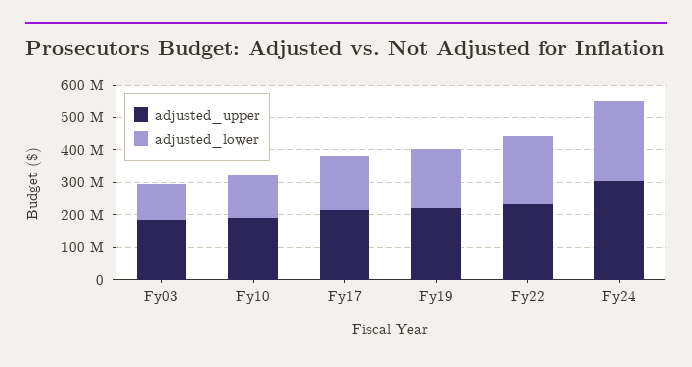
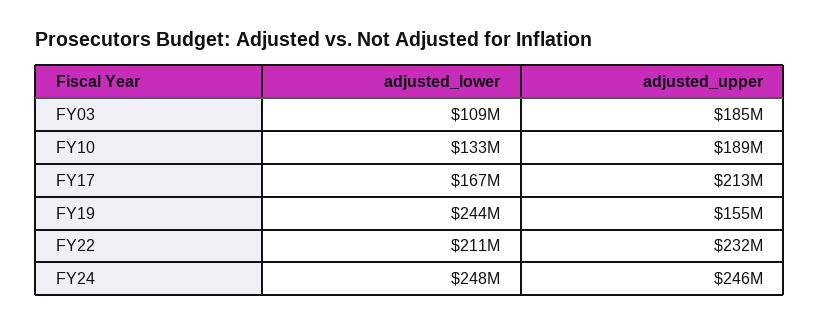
  {
    "adjusted_upper": {
      "Fy03": 185000000,
      "Fy10": 189000000,
      "Fy17": 213000000,
-     "Fy19": 225000000,
+     "Fy19": 155000000,
      "Fy22": 232000000,
-     "Fy24": 300000000
+     "Fy24": 246000000
    },
    "adjusted_lower": {
      "Fy03": 109000000,
      "Fy10": 133000000,
      "Fy17": 167000000,
-     "Fy19": 175000000,
+     "Fy19": 244000000,
      "Fy22": 211000000,
      "Fy24": 248000000
    }
  }

